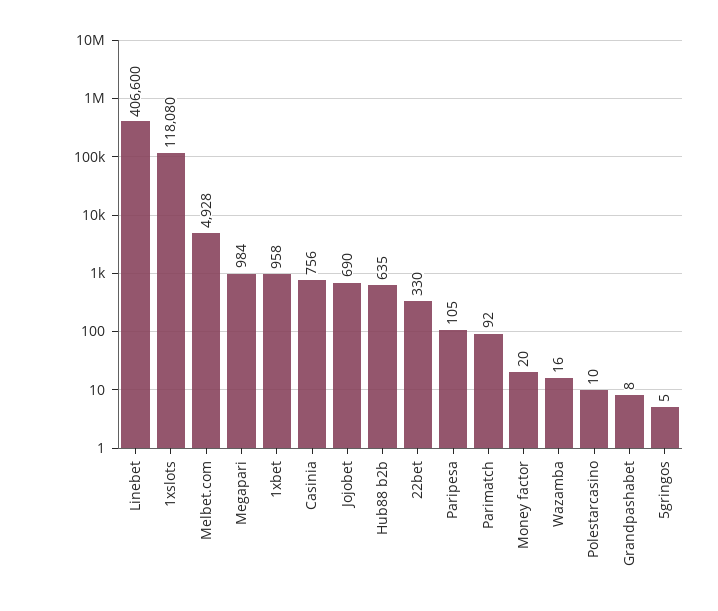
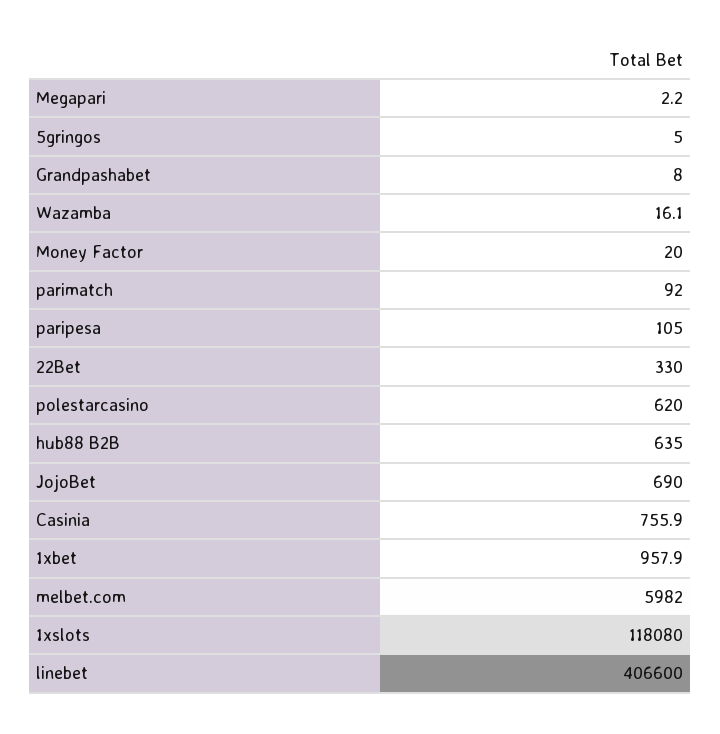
  {
    "Linebet": 406600,
    "1xslots": 118080,
-   "Melbet.com": 4928,
+   "Melbet.com": 5982,
-   "Megapari": 984,
+   "Megapari": 2.2,
    "1xbet": 957.9,
    "Casinia": 755.9,
    "Jojobet": 690,
    "Hub88 b2b": 635,
    "22bet": 330,
    "Paripesa": 105,
    "Parimatch": 92,
    "Money factor": 20,
    "Wazamba": 16.1,
-   "Polestarcasino": 10,
+   "Polestarcasino": 620,
    "Grandpashabet": 8,
    "5gringos": 5
  }

